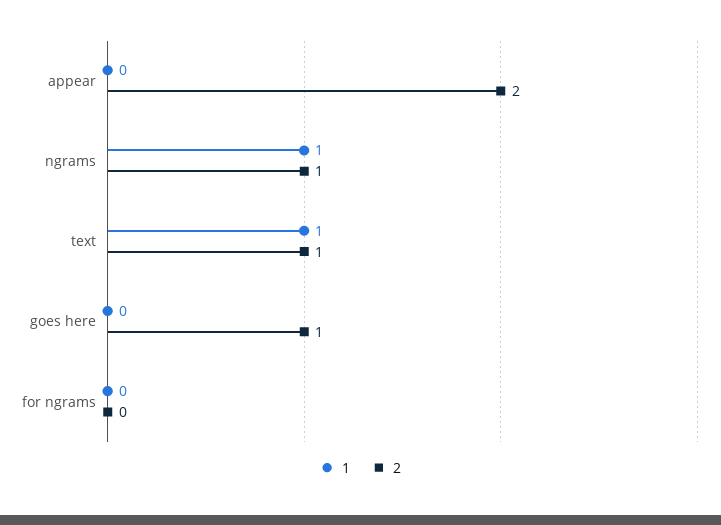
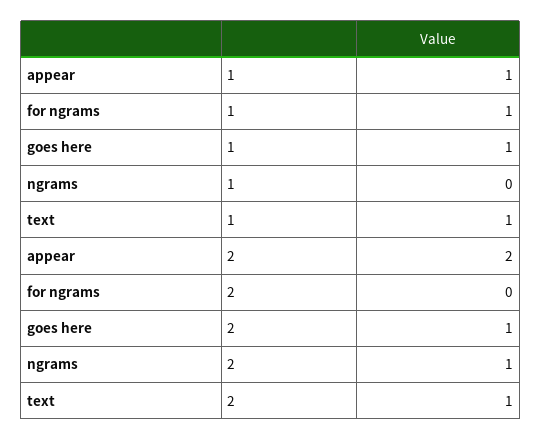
  {
    "1": {
-     "appear": 0,
+     "appear": 1,
-     "ngrams": 1,
+     "ngrams": 0,
      "text": 1,
-     "goes here": 0,
+     "goes here": 1,
-     "for ngrams": 0
+     "for ngrams": 1
    },
    "2": {
      "appear": 2,
      "ngrams": 1,
      "text": 1,
      "goes here": 1,
      "for ngrams": 0
    }
  }

